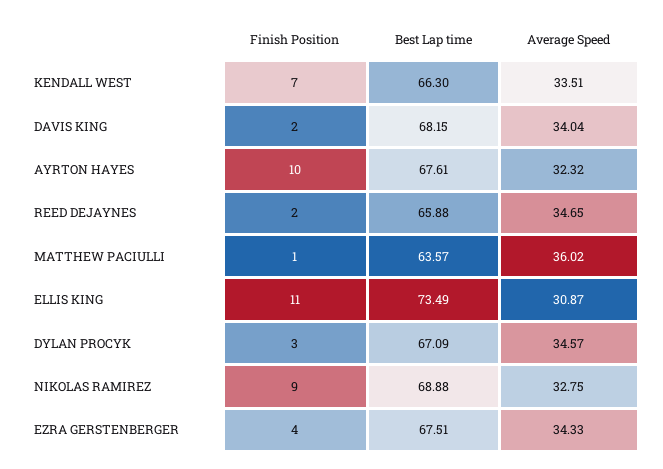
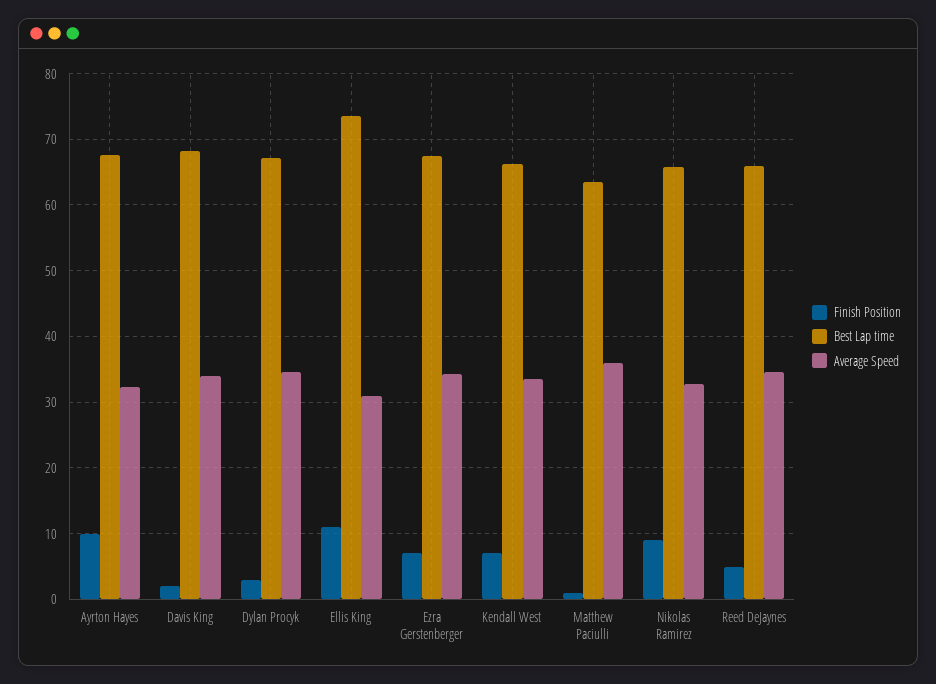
  {
    "Finish Position": {
      "KENDALL WEST": 7,
      "DAVIS KING": 2,
      "AYRTON HAYES": 10,
-     "REED DEJAYNES": 2,
+     "REED DEJAYNES": 5,
      "MATTHEW PACIULLI": 1,
      "ELLIS KING": 11,
      "DYLAN PROCYK": 3,
      "NIKOLAS RAMIREZ": 9,
-     "EZRA GERSTENBERGER": 4
+     "EZRA GERSTENBERGER": 7
    },
    "Best Lap time": {
      "KENDALL WEST": 66.3,
      "DAVIS KING": 68.15,
      "AYRTON HAYES": 67.61,
      "REED DEJAYNES": 65.88,
      "MATTHEW PACIULLI": 63.57,
      "ELLIS KING": 73.49,
      "DYLAN PROCYK": 67.09,
-     "NIKOLAS RAMIREZ": 68.88,
+     "NIKOLAS RAMIREZ": 66,
      "EZRA GERSTENBERGER": 67.51
    },
    "Average Speed": {
      "KENDALL WEST": 33.51,
      "DAVIS KING": 34.04,
      "AYRTON HAYES": 32.32,
      "REED DEJAYNES": 34.65,
      "MATTHEW PACIULLI": 36.02,
      "ELLIS KING": 30.87,
      "DYLAN PROCYK": 34.57,
      "NIKOLAS RAMIREZ": 32.75,
      "EZRA GERSTENBERGER": 34.33
    }
  }

